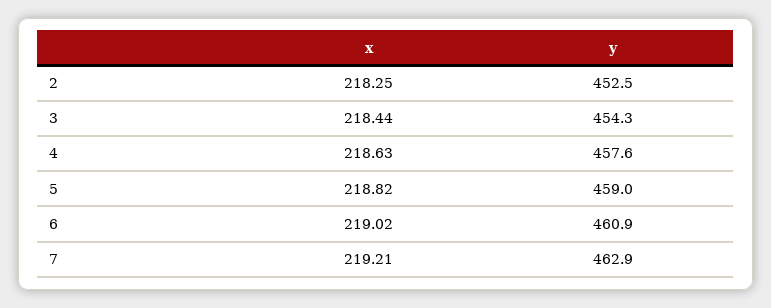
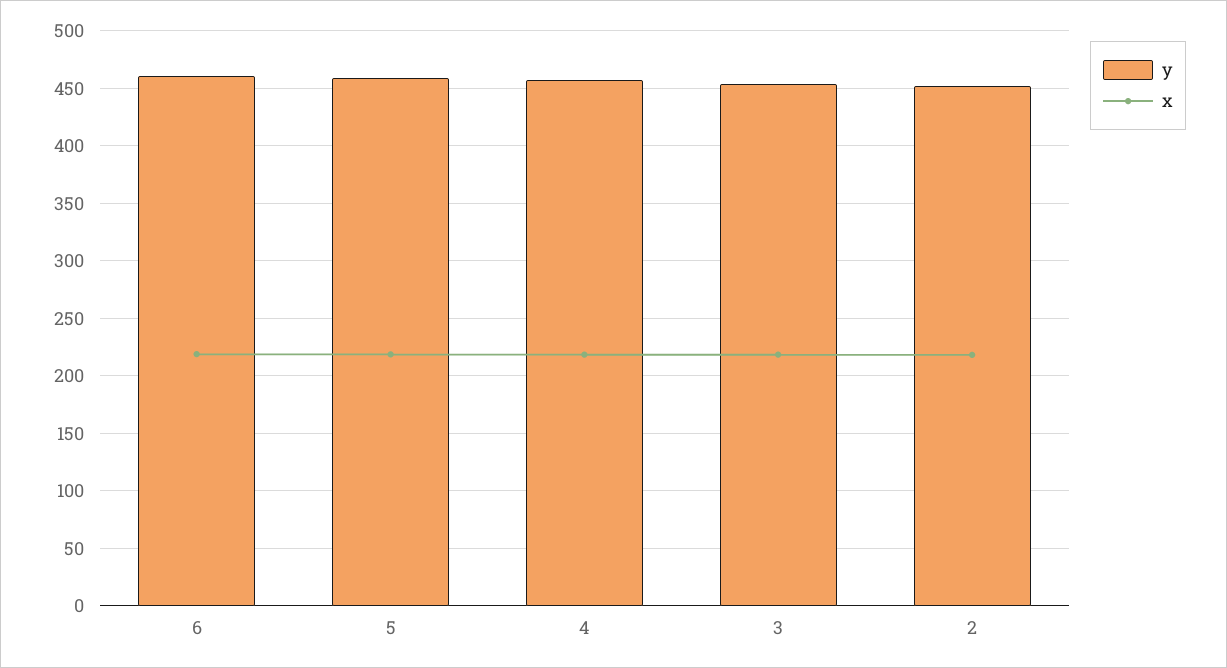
  {
    "x": {
      "2": 218.25,
      "3": 218.44,
      "4": 218.63,
      "5": 218.82,
-     "6": 219.02,
+     "6": 219.02
-     "7": 219.21
    },
    "y": {
      "2": 452.5,
      "3": 454.3,
      "4": 457.6,
      "5": 459,
-     "6": 460.9,
+     "6": 460.9
-     "7": 462.9
    }
  }

